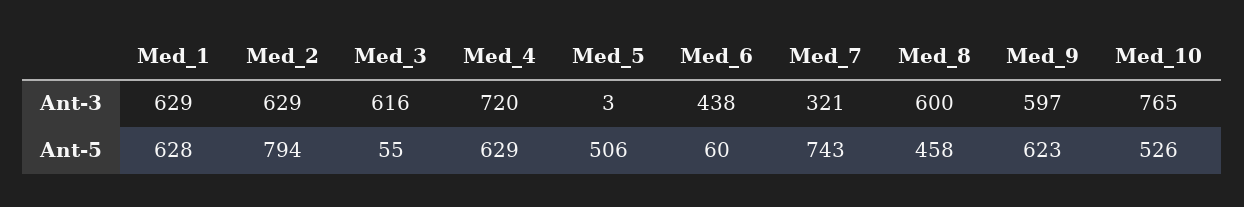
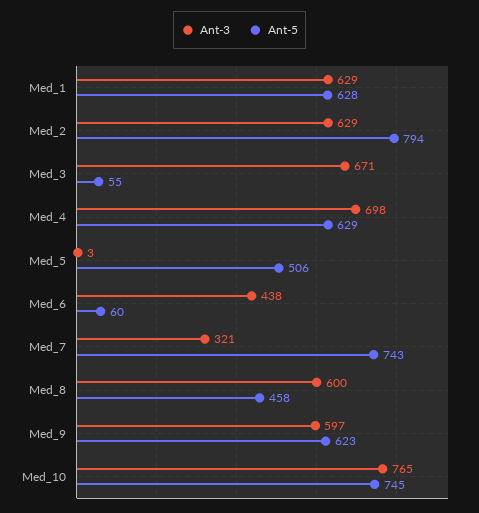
  {
    "Ant-3": {
      "Med_1": 629,
      "Med_2": 629,
-     "Med_3": 616,
+     "Med_3": 671,
-     "Med_4": 720,
+     "Med_4": 698,
      "Med_5": 3,
      "Med_6": 438,
      "Med_7": 321,
      "Med_8": 600,
      "Med_9": 597,
      "Med_10": 765
    },
    "Ant-5": {
      "Med_1": 628,
      "Med_2": 794,
      "Med_3": 55,
      "Med_4": 629,
      "Med_5": 506,
      "Med_6": 60,
      "Med_7": 743,
      "Med_8": 458,
      "Med_9": 623,
-     "Med_10": 526
+     "Med_10": 745
    }
  }

